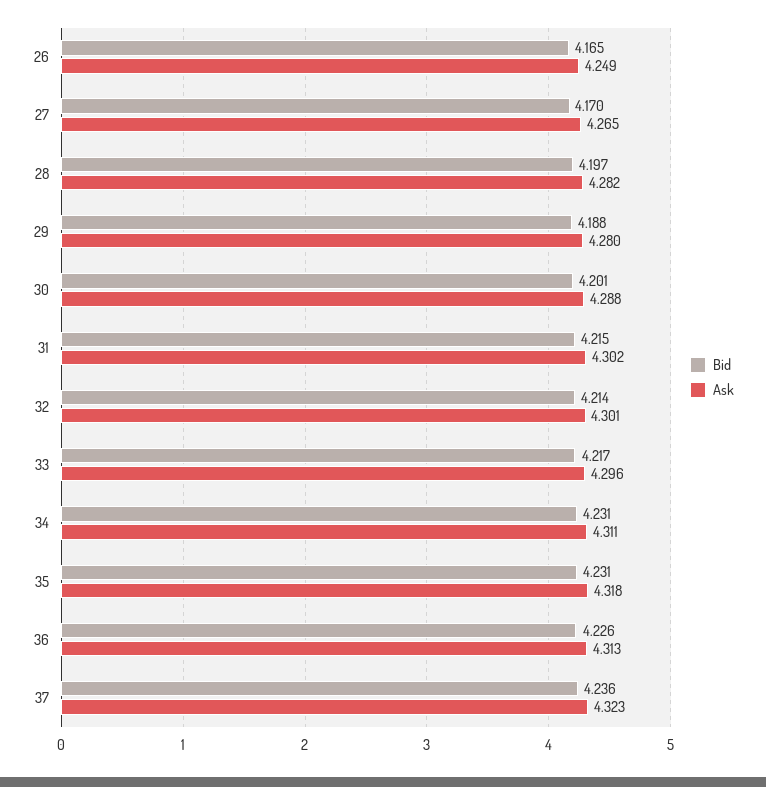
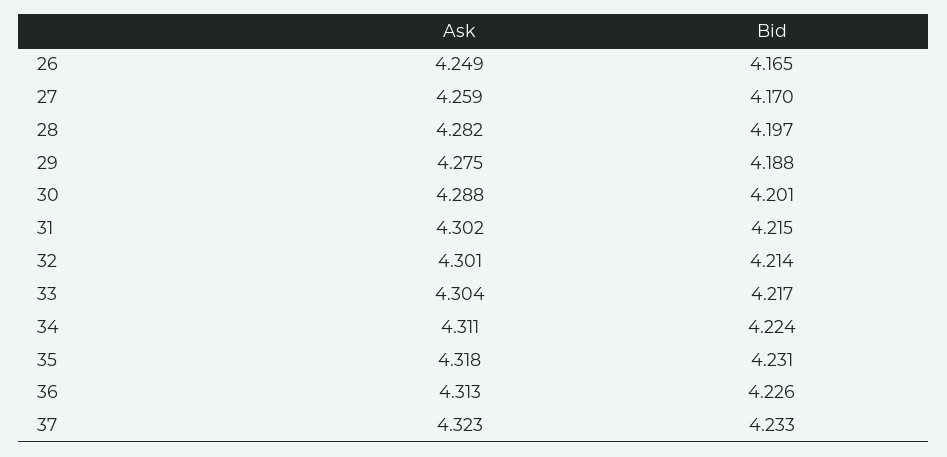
  {
    "Bid": {
      "26": 4.165,
      "27": 4.17,
      "28": 4.197,
      "29": 4.188,
      "30": 4.201,
      "31": 4.215,
      "32": 4.214,
      "33": 4.217,
-     "34": 4.231,
+     "34": 4.224,
      "35": 4.231,
      "36": 4.226,
-     "37": 4.236
+     "37": 4.233
    },
    "Ask": {
      "26": 4.249,
-     "27": 4.265,
+     "27": 4.259,
      "28": 4.282,
-     "29": 4.28,
+     "29": 4.275,
      "30": 4.288,
      "31": 4.302,
      "32": 4.301,
-     "33": 4.296,
+     "33": 4.304,
      "34": 4.311,
      "35": 4.318,
      "36": 4.313,
      "37": 4.323
    }
  }

